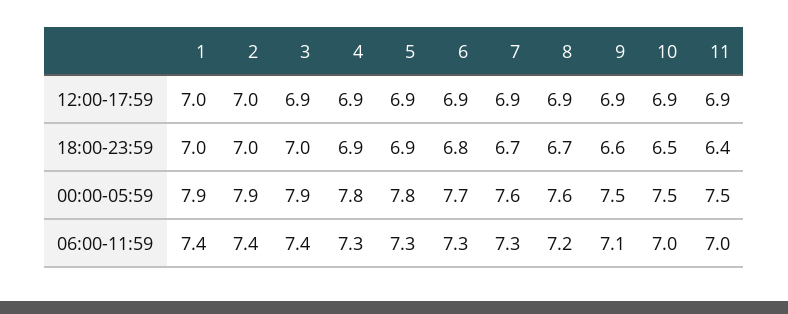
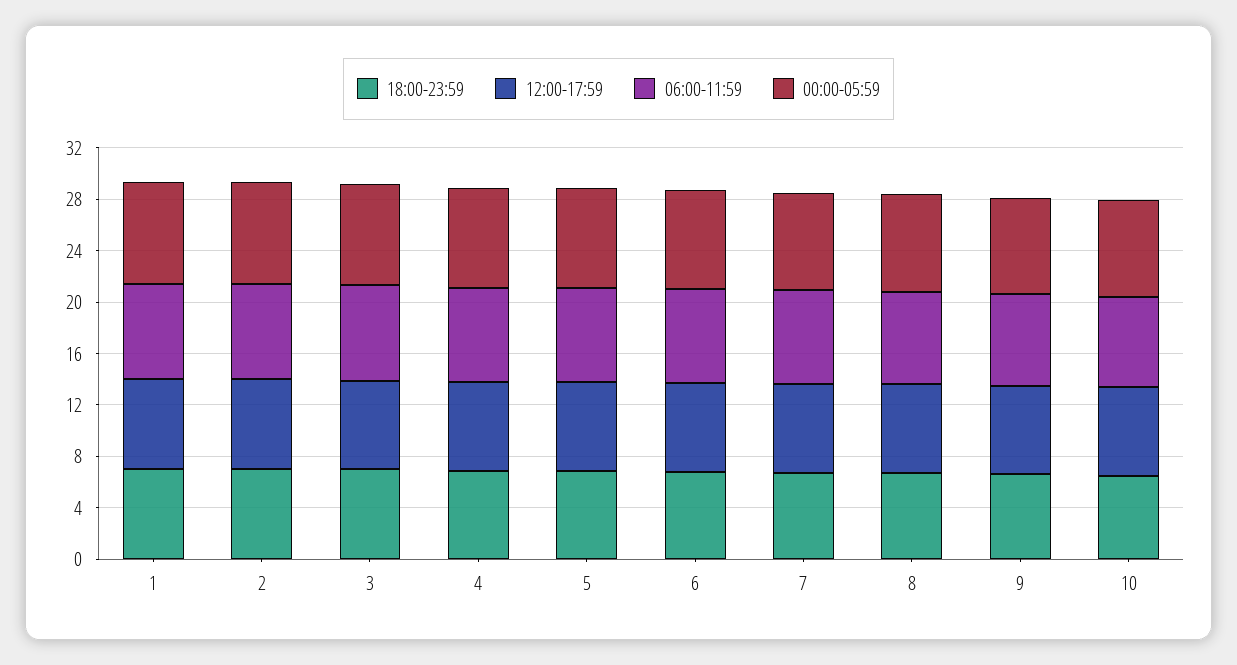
  {
    "12:00-17:59": {
      "1": 7,
      "2": 7,
      "3": 6.9,
      "4": 6.9,
      "5": 6.9,
      "6": 6.9,
      "7": 6.9,
      "8": 6.9,
      "9": 6.9,
-     "10": 6.9,
+     "10": 6.9
-     "11": 6.9
    },
    "18:00-23:59": {
      "1": 7,
      "2": 7,
      "3": 7,
      "4": 6.9,
      "5": 6.9,
      "6": 6.8,
      "7": 6.7,
      "8": 6.7,
      "9": 6.6,
-     "10": 6.5,
+     "10": 6.5
-     "11": 6.4
    },
    "00:00-05:59": {
      "1": 7.9,
      "2": 7.9,
      "3": 7.9,
      "4": 7.8,
      "5": 7.8,
      "6": 7.7,
      "7": 7.6,
      "8": 7.6,
      "9": 7.5,
-     "10": 7.5,
+     "10": 7.5
-     "11": 7.5
    },
    "06:00-11:59": {
      "1": 7.4,
      "2": 7.4,
      "3": 7.4,
      "4": 7.3,
      "5": 7.3,
      "6": 7.3,
      "7": 7.3,
      "8": 7.2,
      "9": 7.1,
-     "10": 7,
+     "10": 7
-     "11": 7
    }
  }

